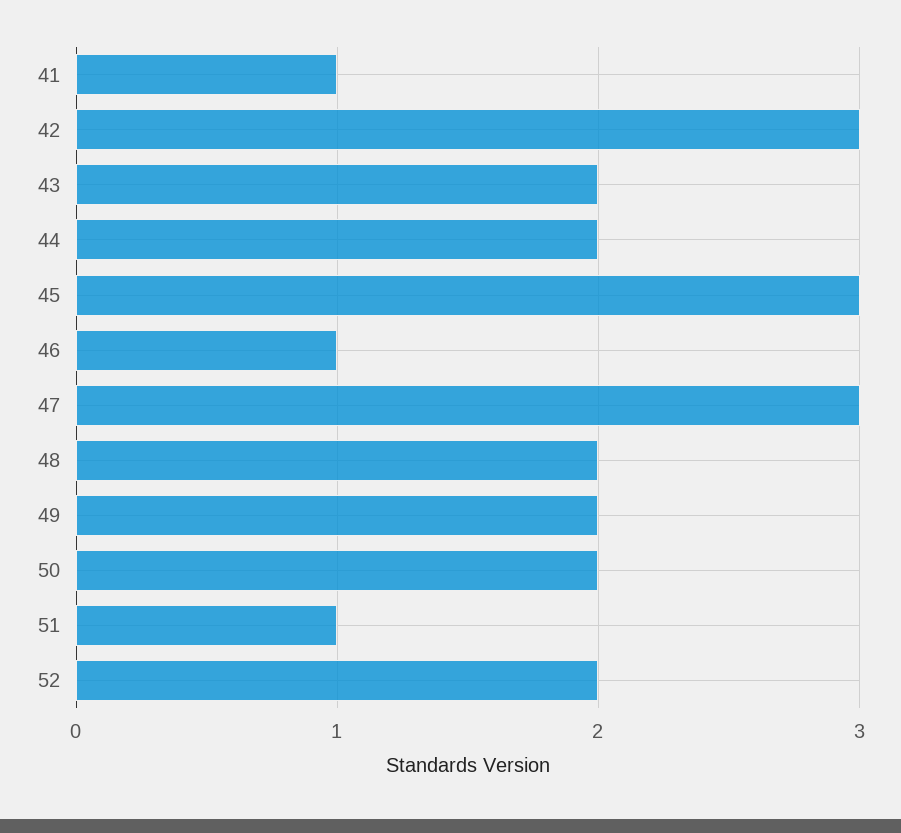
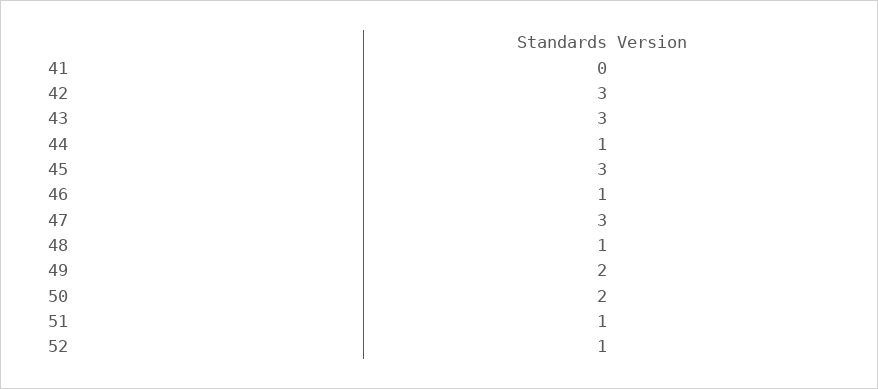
  {
-   "41": 1,
+   "41": 0,
    "42": 3,
-   "43": 2,
+   "43": 3,
-   "44": 2,
+   "44": 1,
    "45": 3,
    "46": 1,
    "47": 3,
-   "48": 2,
+   "48": 1,
    "49": 2,
    "50": 2,
    "51": 1,
-   "52": 2
+   "52": 1
  }

